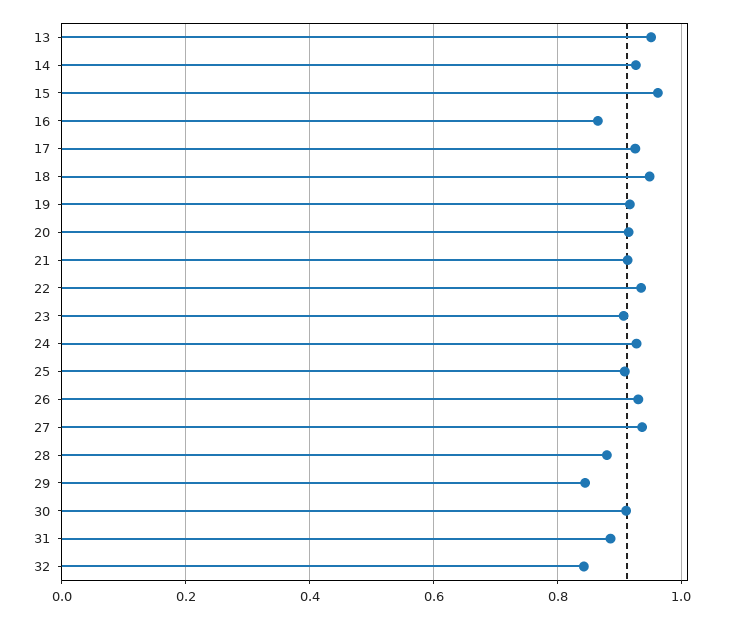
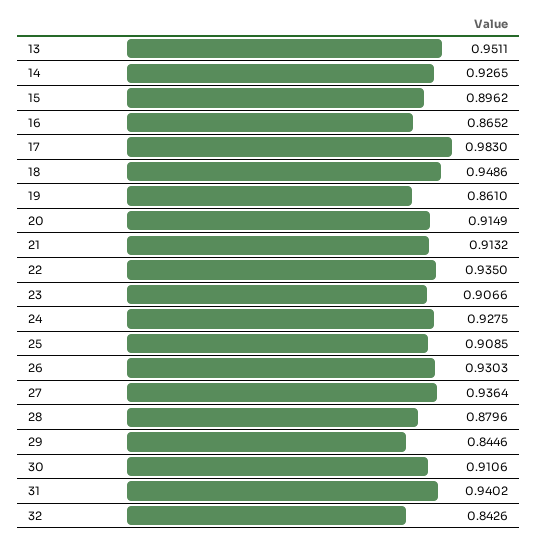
  {
    "13": 0.9511,
    "14": 0.9265,
-   "15": 0.96,
+   "15": 0.8962,
    "16": 0.8652,
-   "17": 0.92,
+   "17": 0.983,
    "18": 0.9486,
-   "19": 0.92,
+   "19": 0.861,
    "20": 0.9149,
    "21": 0.9132,
    "22": 0.935,
    "23": 0.9066,
    "24": 0.9275,
    "25": 0.9085,
    "26": 0.9303,
    "27": 0.9364,
    "28": 0.8796,
    "29": 0.8446,
    "30": 0.9106,
-   "31": 0.88,
+   "31": 0.9402,
    "32": 0.8426
  }

